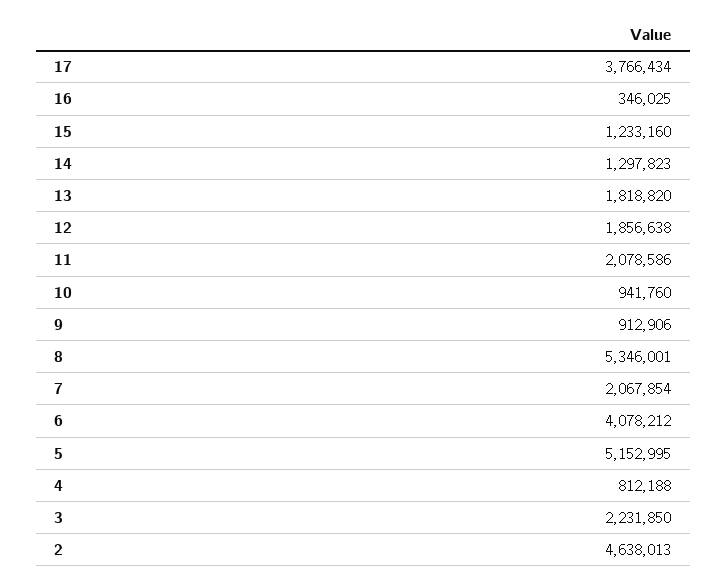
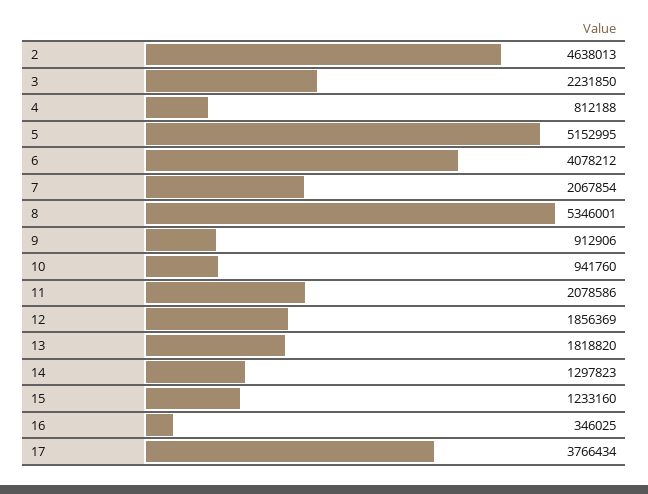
  {
    "17": 3766434,
    "16": 346025,
    "15": 1233160,
    "14": 1297823,
    "13": 1818820,
-   "12": 1856638,
+   "12": 1856369,
    "11": 2078586,
    "10": 941760,
    "9": 912906,
    "8": 5346001,
    "7": 2067854,
    "6": 4078212,
    "5": 5152995,
    "4": 812188,
    "3": 2231850,
    "2": 4638013
  }

